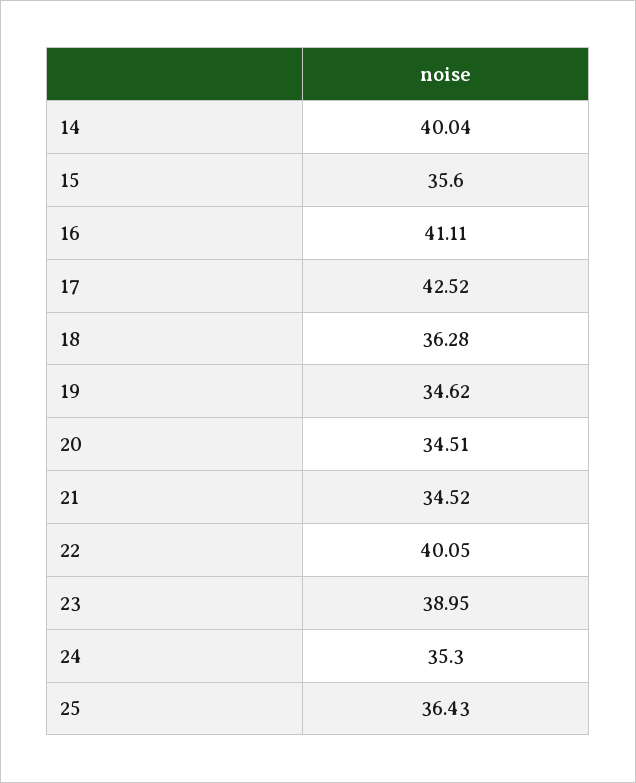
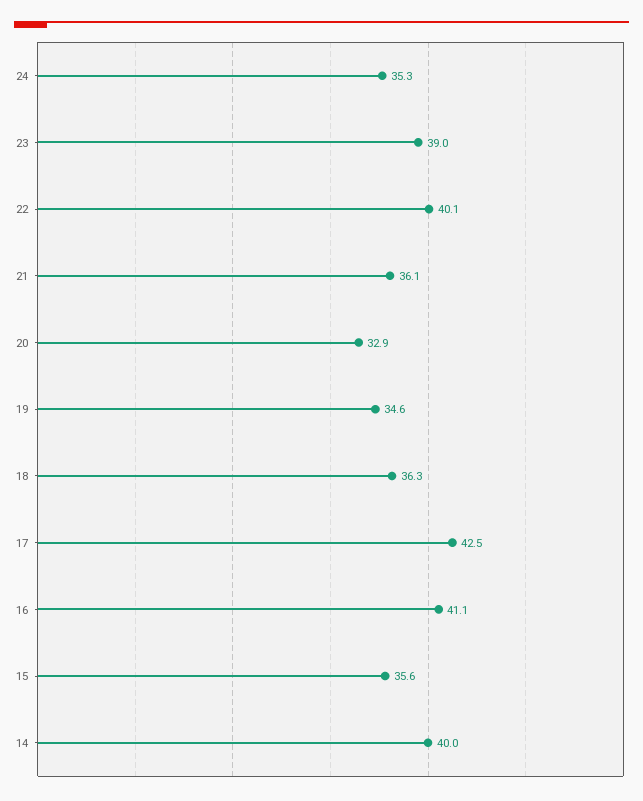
  {
    "14": 40.04,
    "15": 35.6,
    "16": 41.11,
    "17": 42.52,
    "18": 36.28,
    "19": 34.62,
-   "20": 34.51,
+   "20": 32.9,
-   "21": 34.52,
+   "21": 36.1,
    "22": 40.05,
    "23": 38.95,
-   "24": 35.3,
+   "24": 35.3
-   "25": 36.43
  }

